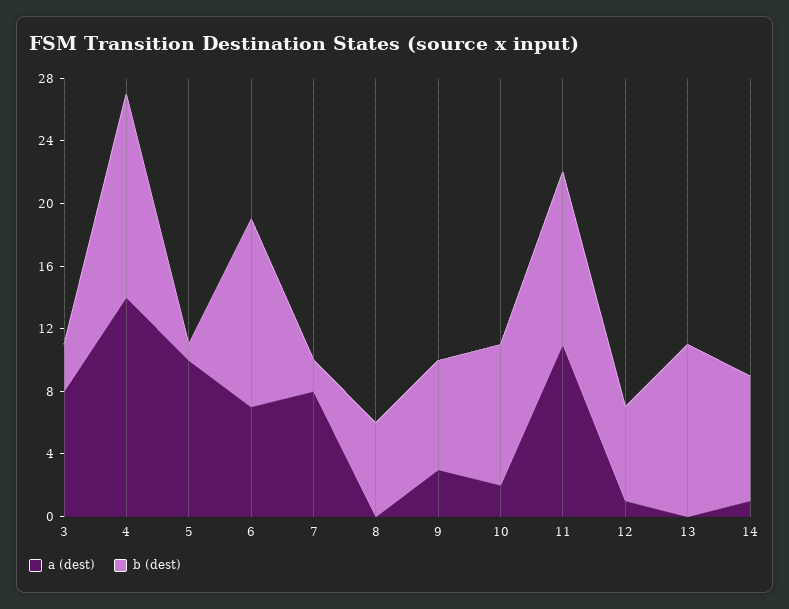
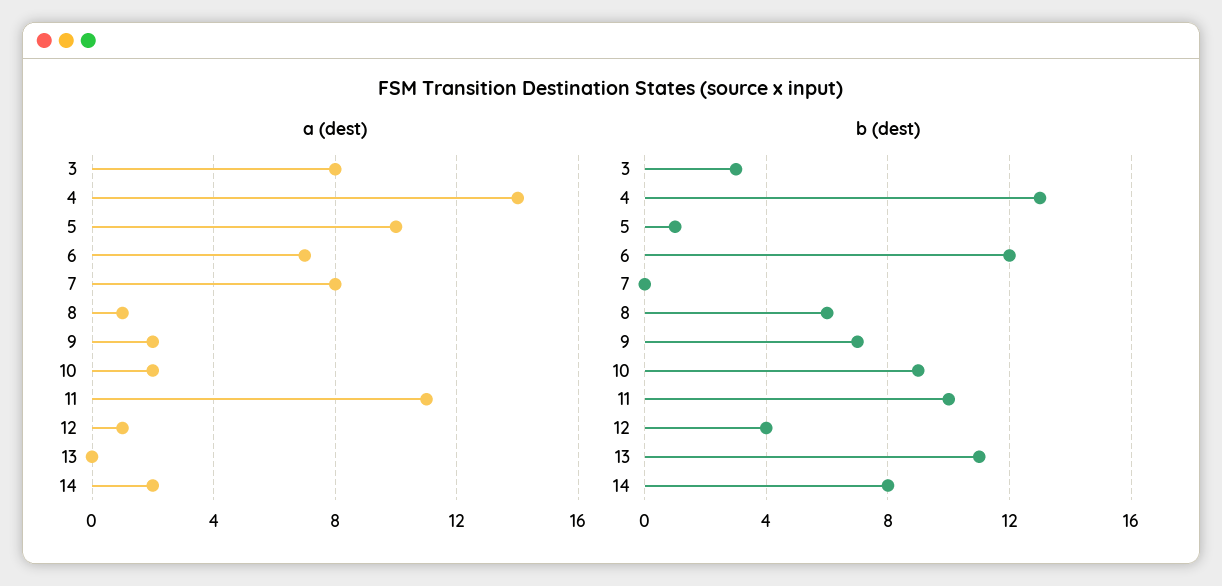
  {
    "a (dest)": {
      "3": 8,
      "4": 14,
      "5": 10,
      "6": 7,
      "7": 8,
-     "8": 0,
+     "8": 1,
-     "9": 3,
+     "9": 2,
      "10": 2,
      "11": 11,
      "12": 1,
      "13": 0,
-     "14": 1
+     "14": 2
    },
    "b (dest)": {
      "3": 3,
      "4": 13,
      "5": 1,
      "6": 12,
-     "7": 2,
+     "7": 0,
      "8": 6,
      "9": 7,
      "10": 9,
-     "11": 11,
+     "11": 10,
-     "12": 6,
+     "12": 4,
      "13": 11,
      "14": 8
    }
  }

